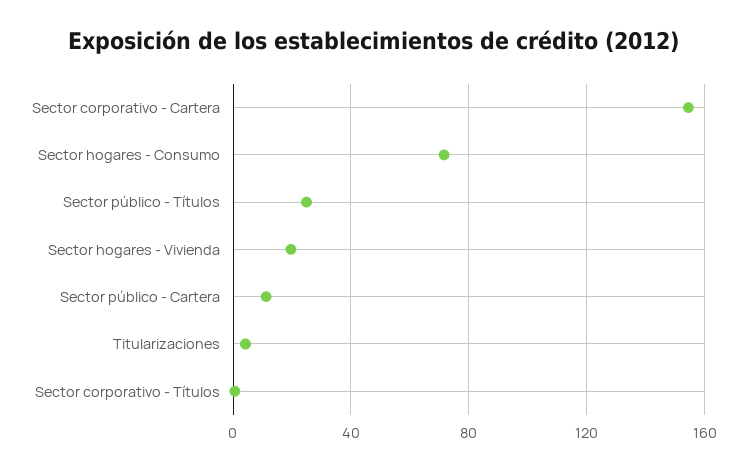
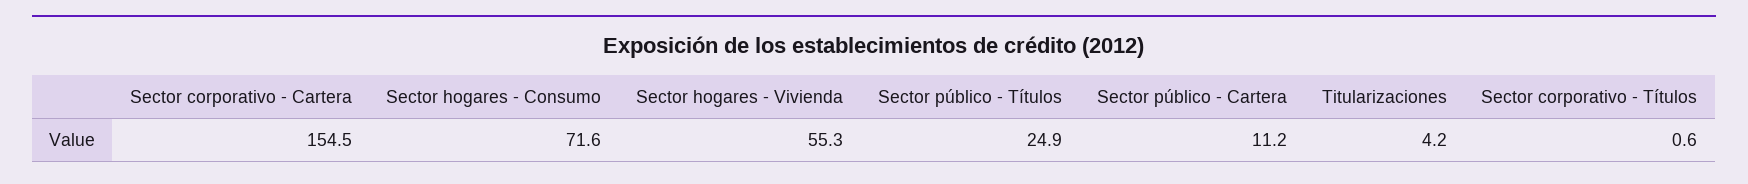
  {
    "Sector corporativo - Cartera": 154.5,
    "Sector hogares - Consumo": 71.6,
    "Sector público - Títulos": 24.9,
-   "Sector hogares - Vivienda": 20,
+   "Sector hogares - Vivienda": 55.3,
    "Sector público - Cartera": 11.2,
    "Titularizaciones": 4.2,
    "Sector corporativo - Títulos": 0.6
  }

